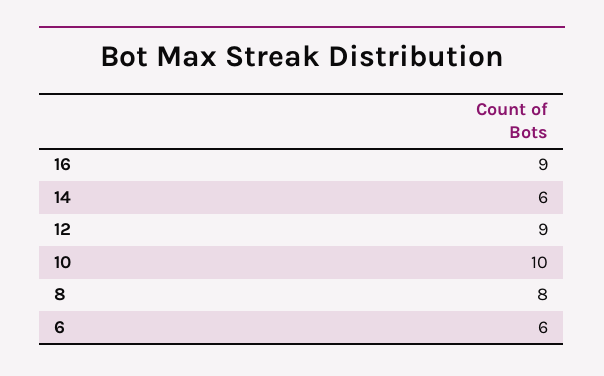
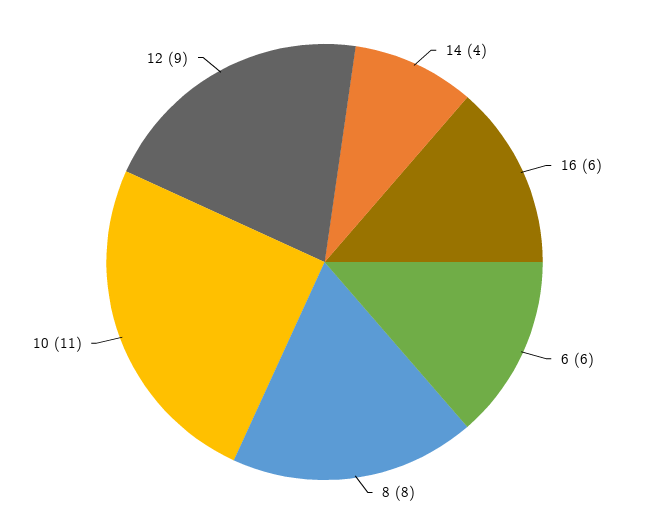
  {
-   "16": 9,
+   "16": 6,
-   "14": 6,
+   "14": 4,
    "12": 9,
-   "10": 10,
+   "10": 11,
    "8": 8,
    "6": 6
  }

